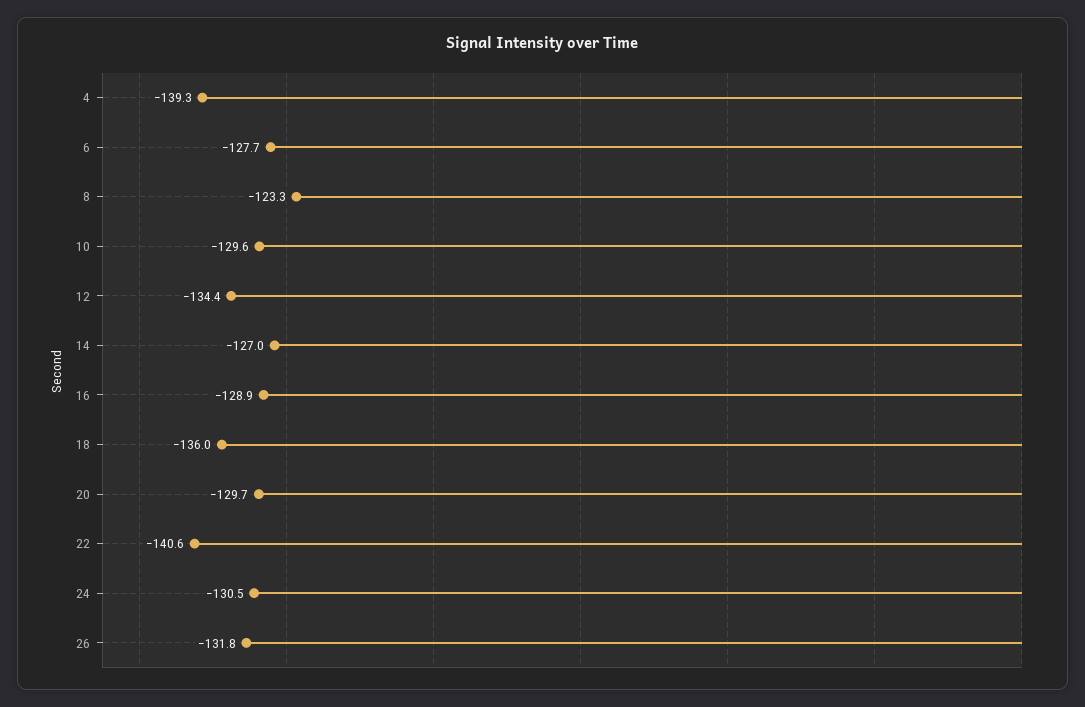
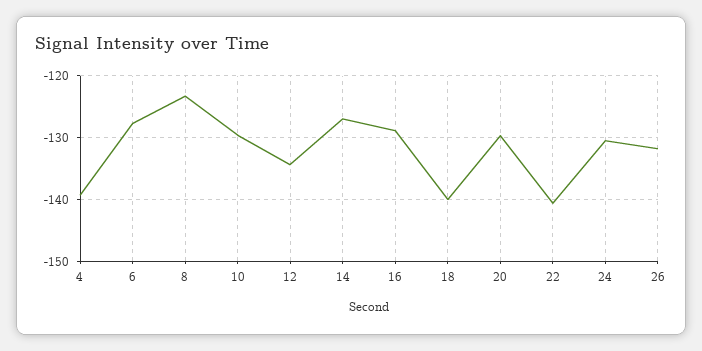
  {
    "4": -139.3,
    "6": -127.7,
    "8": -123.3,
    "10": -129.6,
    "12": -134.4,
    "14": -127,
    "16": -128.9,
-   "18": -136,
+   "18": -140,
    "20": -129.7,
    "22": -140.6,
    "24": -130.5,
    "26": -131.8
  }

